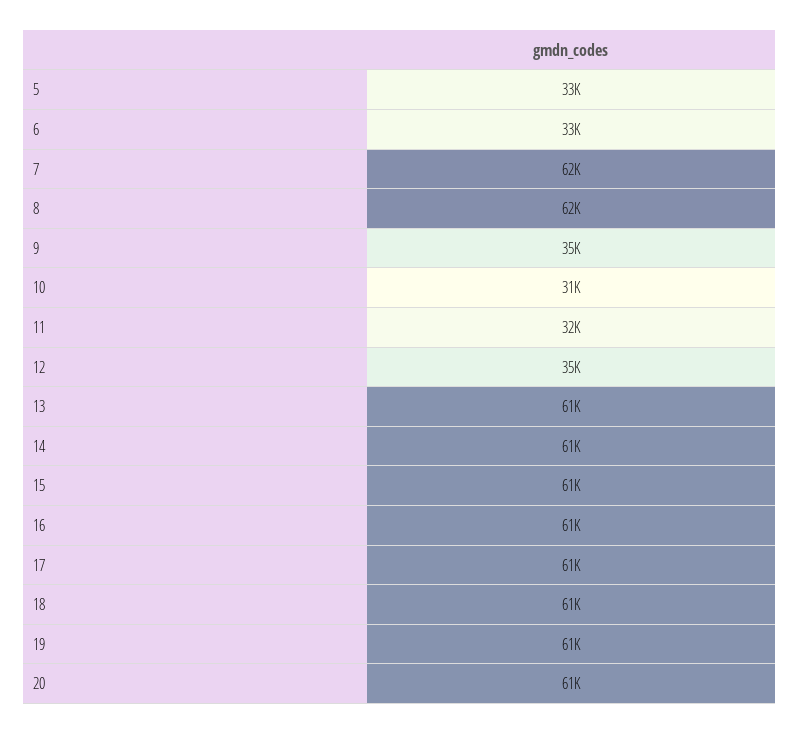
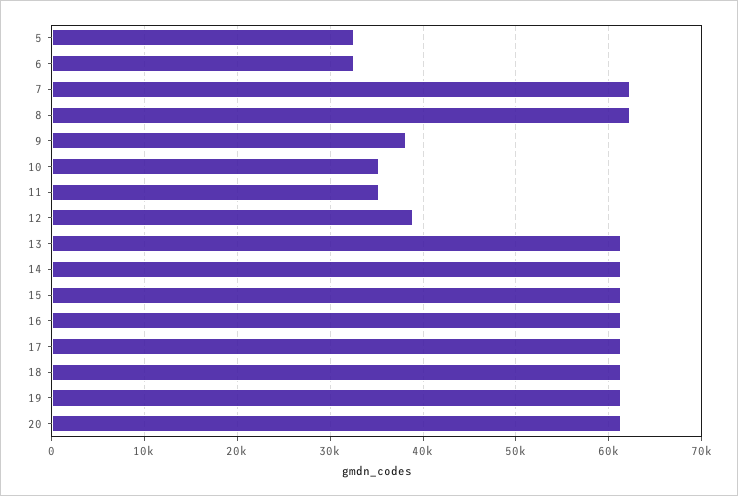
  {
    "5": 33000,
    "6": 33000,
    "7": 62000,
    "8": 62000,
-   "9": 35000,
+   "9": 38000,
-   "10": 31000,
+   "10": 35000,
-   "11": 32000,
+   "11": 35000,
-   "12": 35000,
+   "12": 39000,
    "13": 61000,
    "14": 61000,
    "15": 61000,
    "16": 61000,
    "17": 61000,
    "18": 61000,
    "19": 61000,
    "20": 61000
  }

